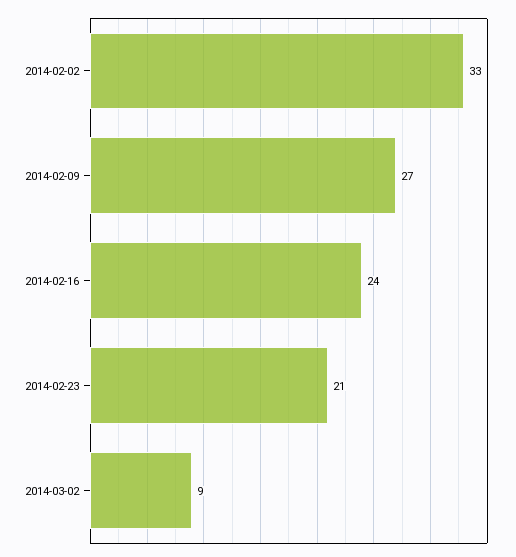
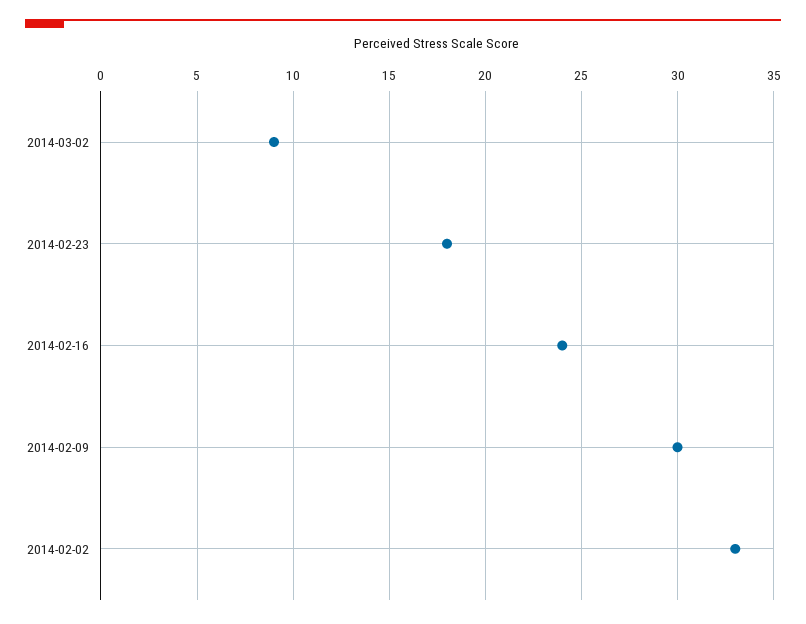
  {
    "2014-02-02": 33,
-   "2014-02-09": 27,
+   "2014-02-09": 30,
    "2014-02-16": 24,
-   "2014-02-23": 21,
+   "2014-02-23": 18,
    "2014-03-02": 9
  }

